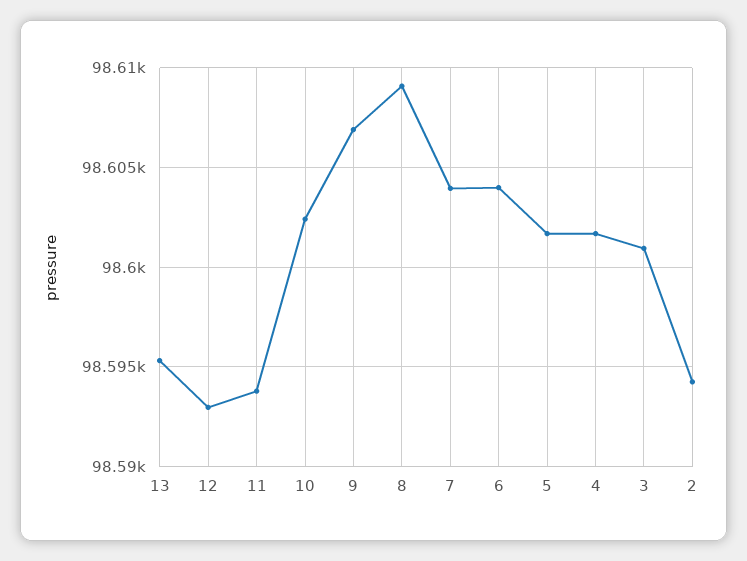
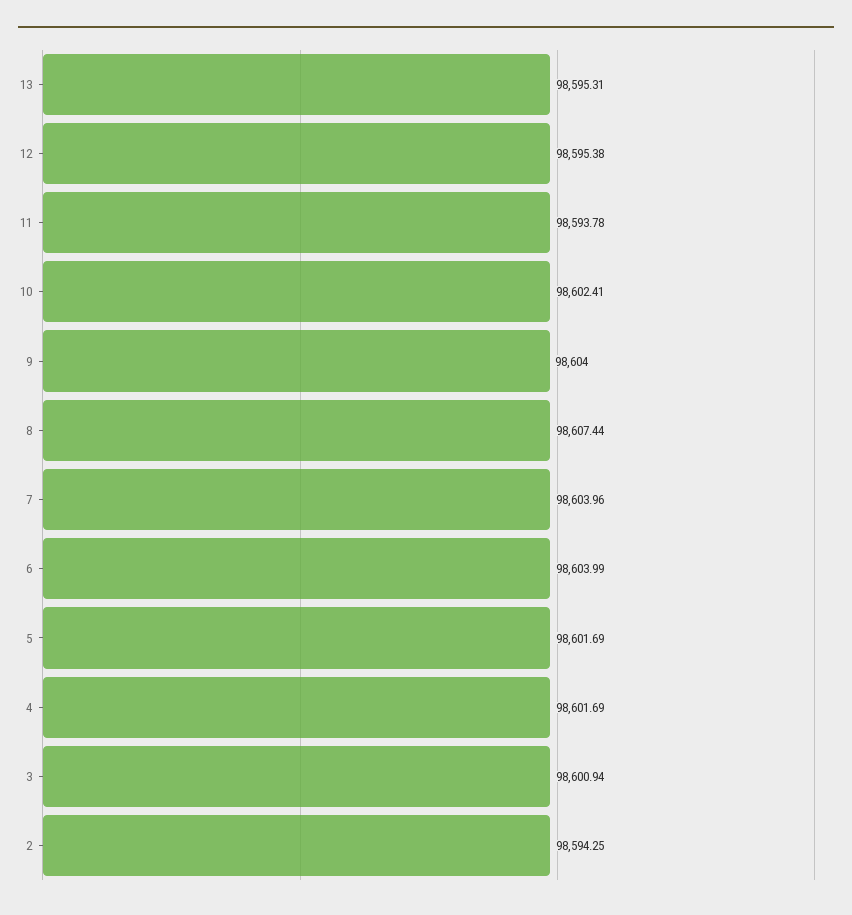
  {
    "13": 98595.31,
-   "12": 98593,
+   "12": 98595.38,
    "11": 98593.78,
    "10": 98602.41,
-   "9": 98607,
+   "9": 98604,
-   "8": 98609,
+   "8": 98607.44,
    "7": 98603.96,
    "6": 98603.99,
    "5": 98601.69,
    "4": 98601.69,
    "3": 98600.94,
    "2": 98594.25
  }

